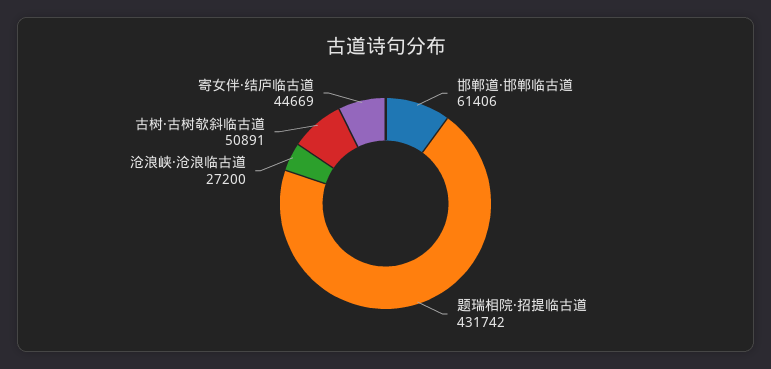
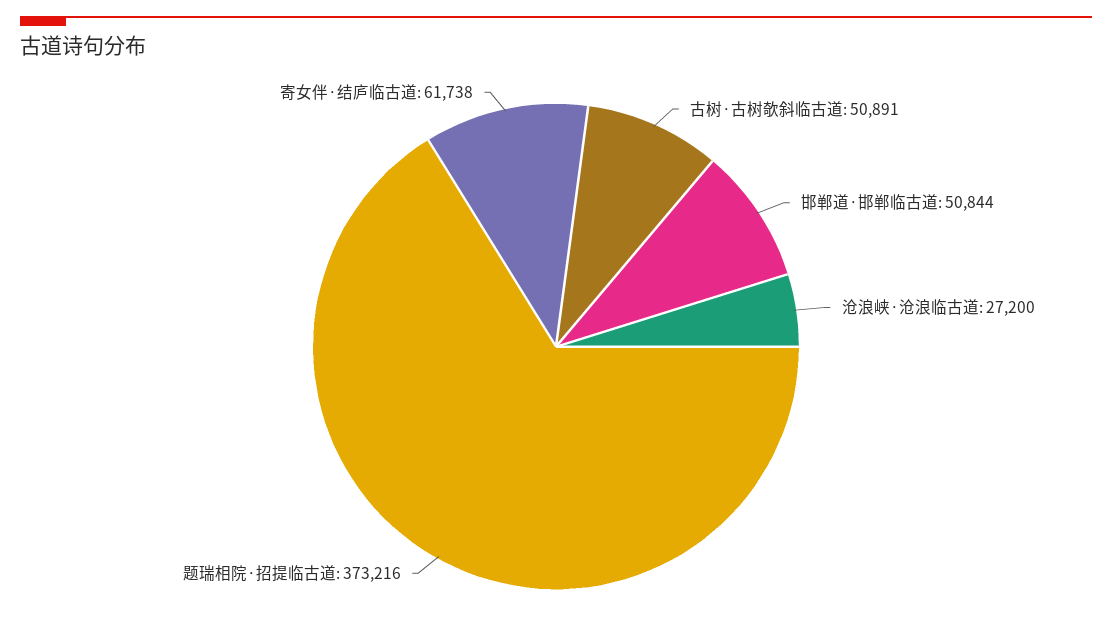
  {
-   "邯郸道·邯郸临古道": 61406,
+   "邯郸道·邯郸临古道": 50844,
-   "题瑞相院·招提临古道": 431742,
+   "题瑞相院·招提临古道": 373216,
    "沧浪峡·沧浪临古道": 27200,
    "古树·古树欹斜临古道": 50891,
-   "寄女伴·结庐临古道": 44669
+   "寄女伴·结庐临古道": 61738
  }

